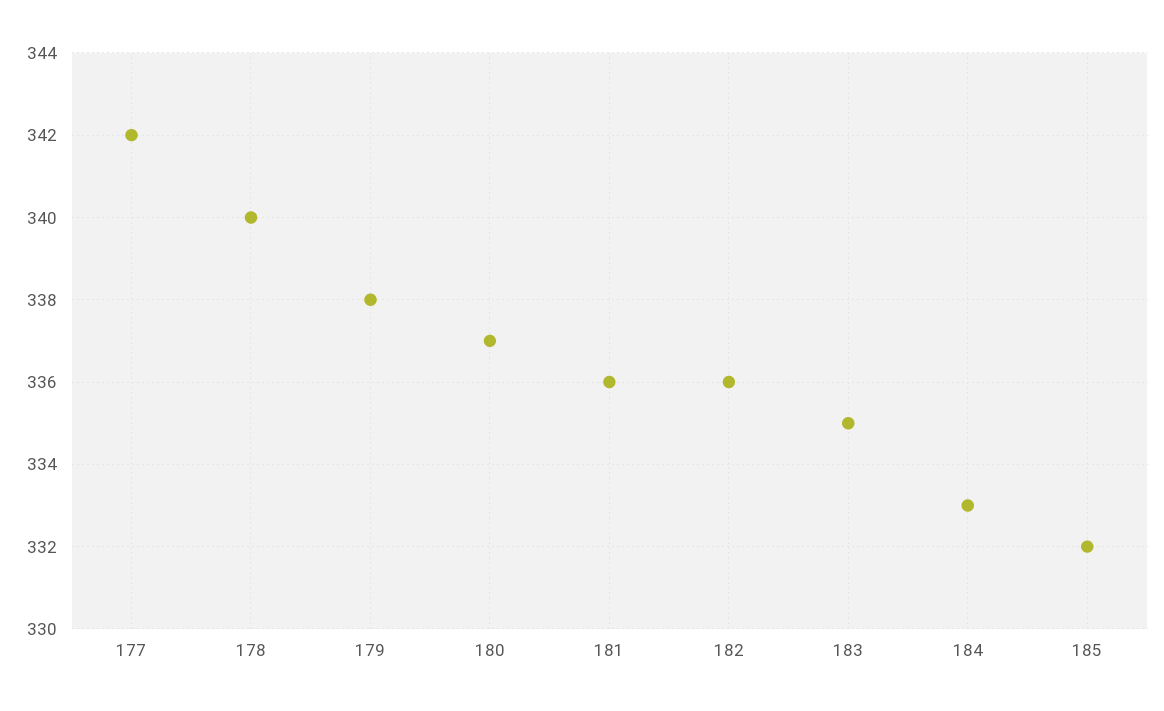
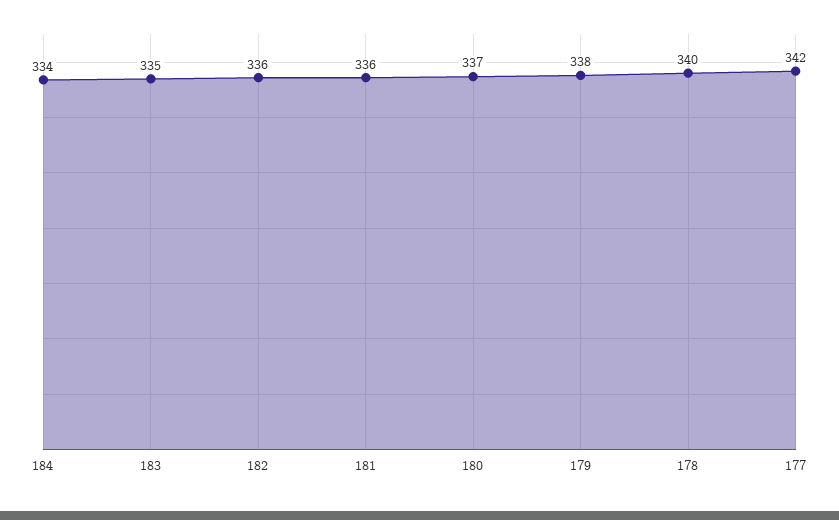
  {
    "177": 342,
    "178": 340,
    "179": 338,
    "180": 337,
    "181": 336,
    "182": 336,
    "183": 335,
-   "184": 333,
+   "184": 334
-   "185": 332
  }

